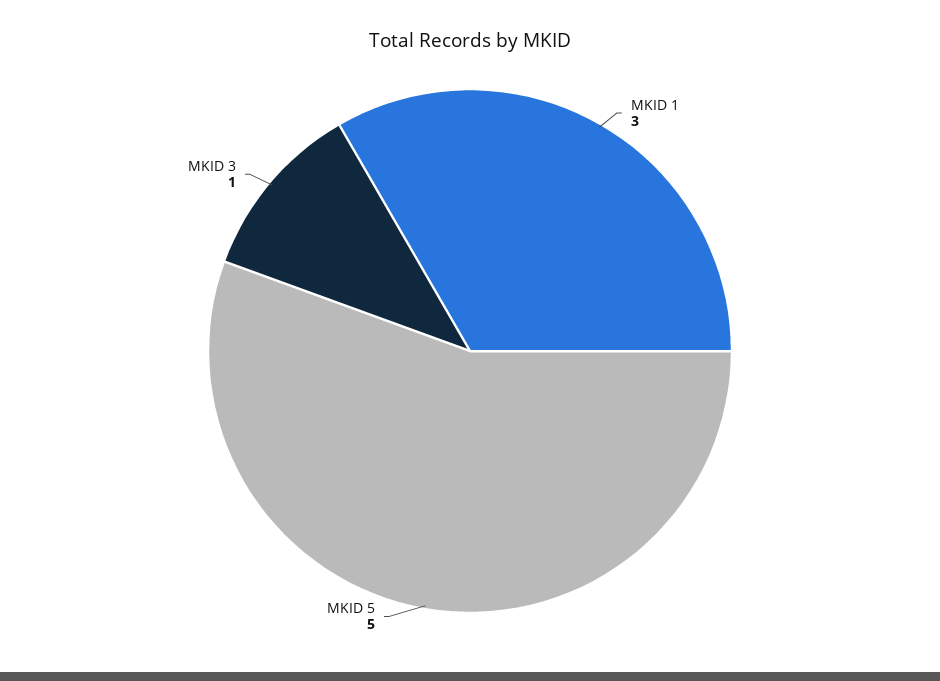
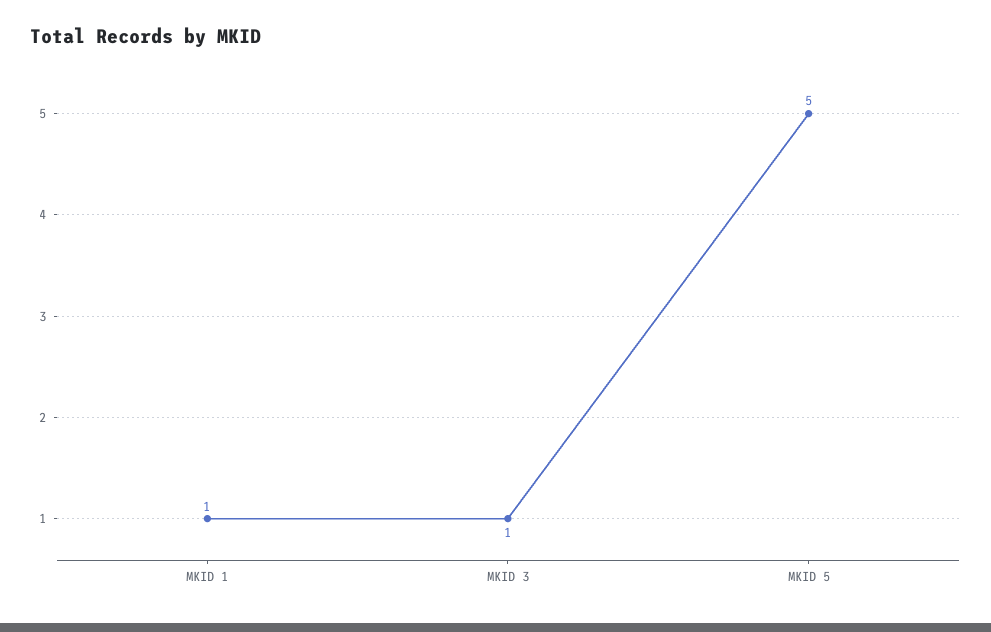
  {
-   "MKID 1": 3,
+   "MKID 1": 1,
    "MKID 5": 5,
    "MKID 3": 1
  }

